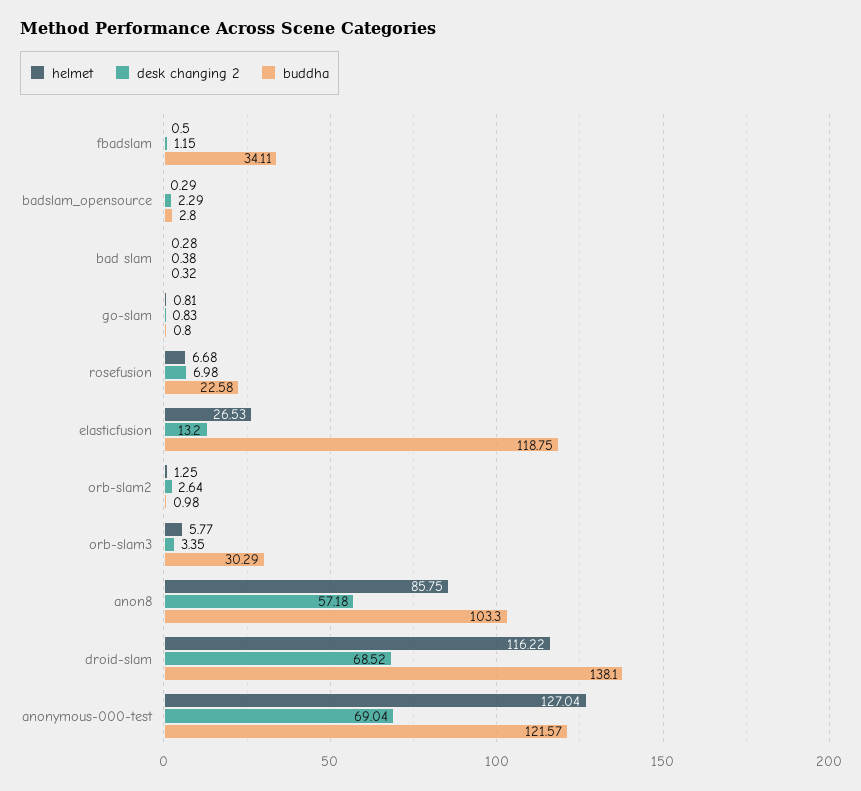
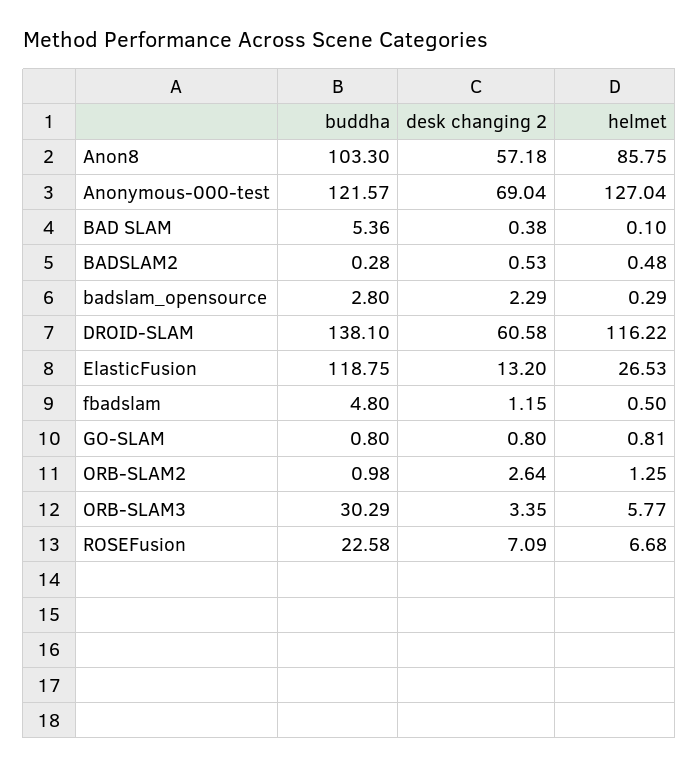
  {
    "helmet": {
      "fbadslam": 0.5,
      "badslam_opensource": 0.29,
-     "bad slam": 0.28,
+     "bad slam": 0.1,
      "go-slam": 0.81,
      "rosefusion": 6.68,
      "elasticfusion": 26.53,
      "orb-slam2": 1.25,
      "orb-slam3": 5.77,
      "anon8": 85.75,
      "droid-slam": 116.22,
-     "anonymous-000-test": 127.04
+     "anonymous-000-test": 127.04,
+     "BADSLAM2": 0.48
    },
    "desk changing 2": {
      "fbadslam": 1.15,
      "badslam_opensource": 2.29,
      "bad slam": 0.38,
-     "go-slam": 0.83,
+     "go-slam": 0.8,
-     "rosefusion": 6.98,
+     "rosefusion": 7.09,
      "elasticfusion": 13.2,
      "orb-slam2": 2.64,
      "orb-slam3": 3.35,
      "anon8": 57.18,
-     "droid-slam": 68.52,
+     "droid-slam": 60.58,
-     "anonymous-000-test": 69.04
+     "anonymous-000-test": 69.04,
+     "BADSLAM2": 0.53
    },
    "buddha": {
-     "fbadslam": 34.11,
+     "fbadslam": 4.8,
      "badslam_opensource": 2.8,
-     "bad slam": 0.32,
+     "bad slam": 5.36,
      "go-slam": 0.8,
      "rosefusion": 22.58,
      "elasticfusion": 118.75,
      "orb-slam2": 0.98,
      "orb-slam3": 30.29,
      "anon8": 103.3,
      "droid-slam": 138.1,
-     "anonymous-000-test": 121.57
+     "anonymous-000-test": 121.57,
+     "BADSLAM2": 0.28
    }
  }

